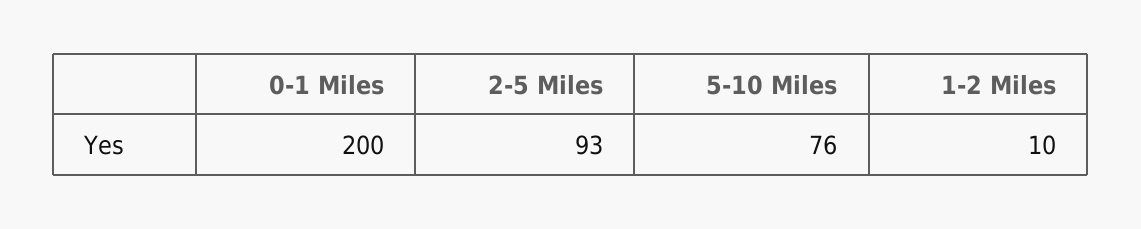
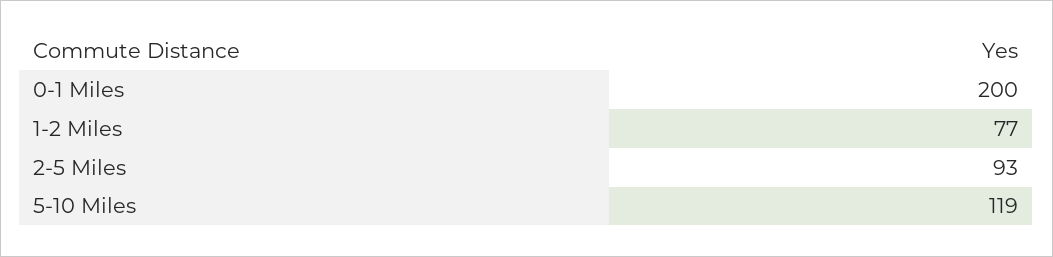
  {
    "0-1 Miles": 200,
    "2-5 Miles": 93,
-   "5-10 Miles": 76,
+   "5-10 Miles": 119,
-   "1-2 Miles": 10
+   "1-2 Miles": 77
  }

